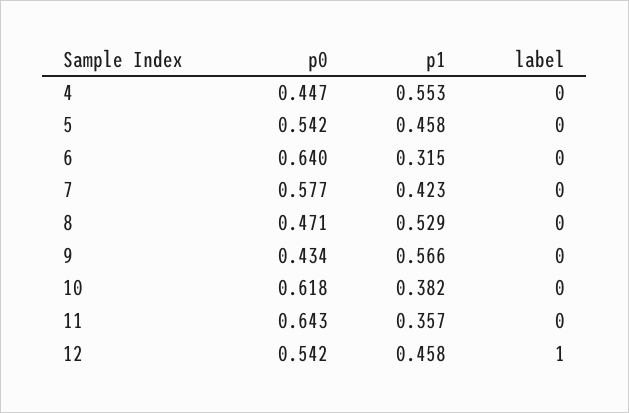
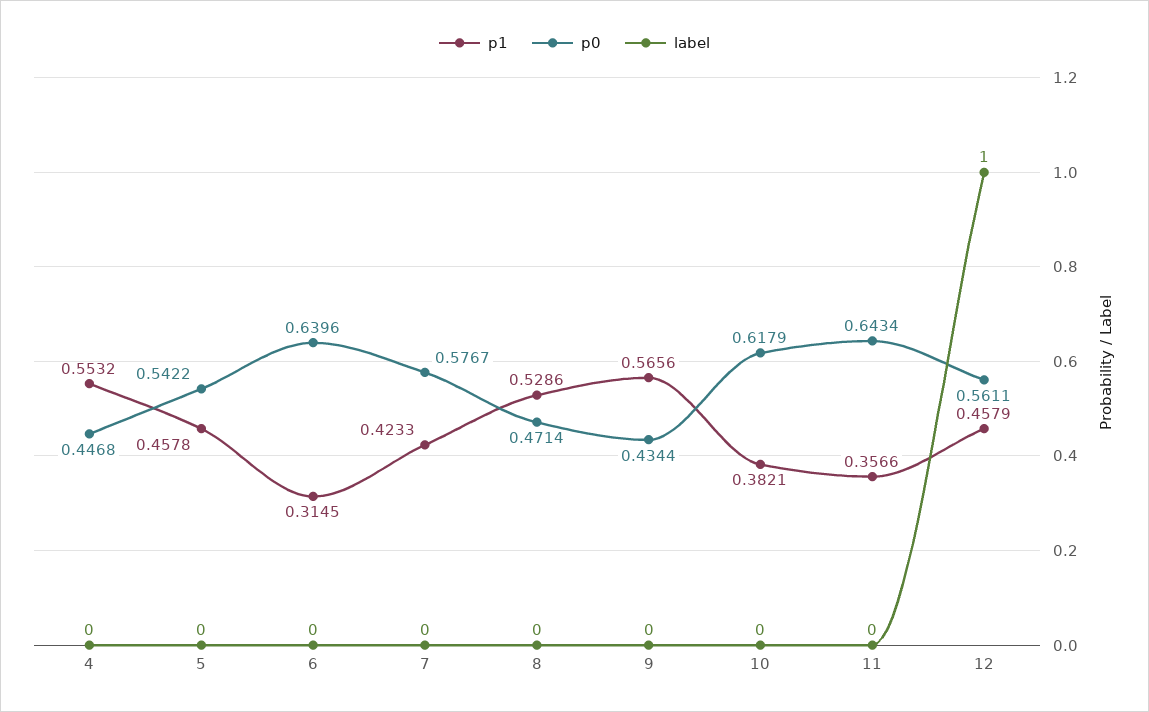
  {
    "p0": {
      "4": 0.4468,
      "5": 0.5422,
      "6": 0.6396,
      "7": 0.5767,
      "8": 0.4714,
      "9": 0.4344,
      "10": 0.6179,
      "11": 0.6434,
-     "12": 0.542
+     "12": 0.5611
    },
    "p1": {
      "4": 0.5532,
      "5": 0.4578,
      "6": 0.3145,
      "7": 0.4233,
      "8": 0.5286,
      "9": 0.5656,
      "10": 0.3821,
      "11": 0.3566,
      "12": 0.4579
    },
    "label": {
      "4": 0,
      "5": 0,
      "6": 0,
      "7": 0,
      "8": 0,
      "9": 0,
      "10": 0,
      "11": 0,
      "12": 1
    }
  }

